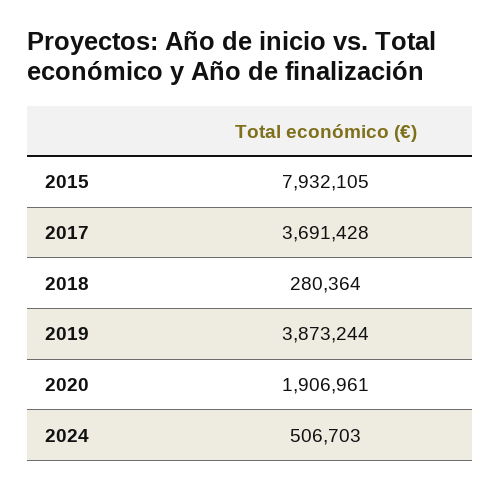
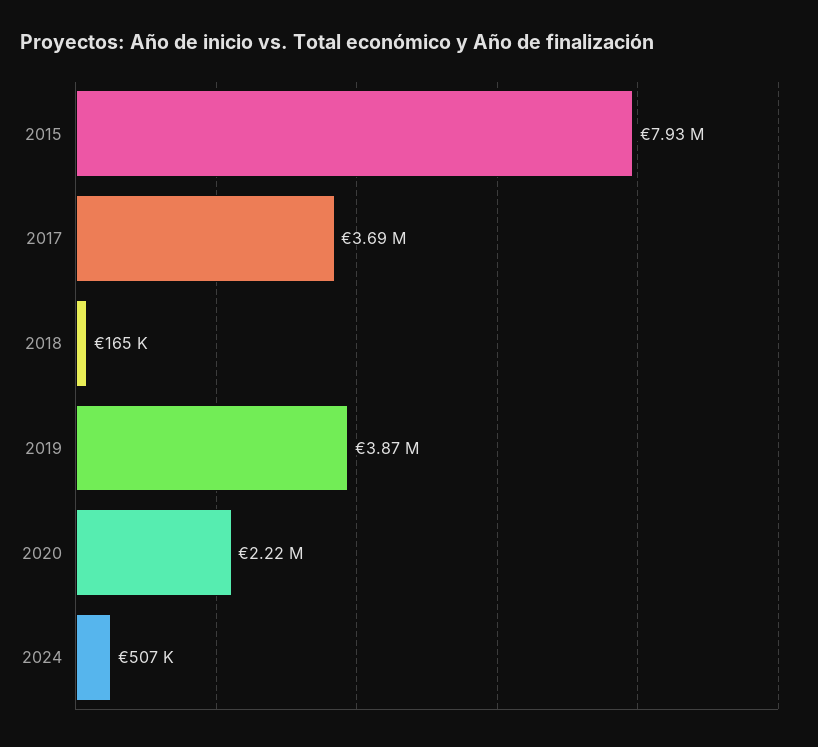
  {
    "2015": 7932105,
    "2017": 3691428,
-   "2018": 280364,
+   "2018": 165000,
    "2019": 3873244,
-   "2020": 1906961,
+   "2020": 2220000,
    "2024": 506703
  }

